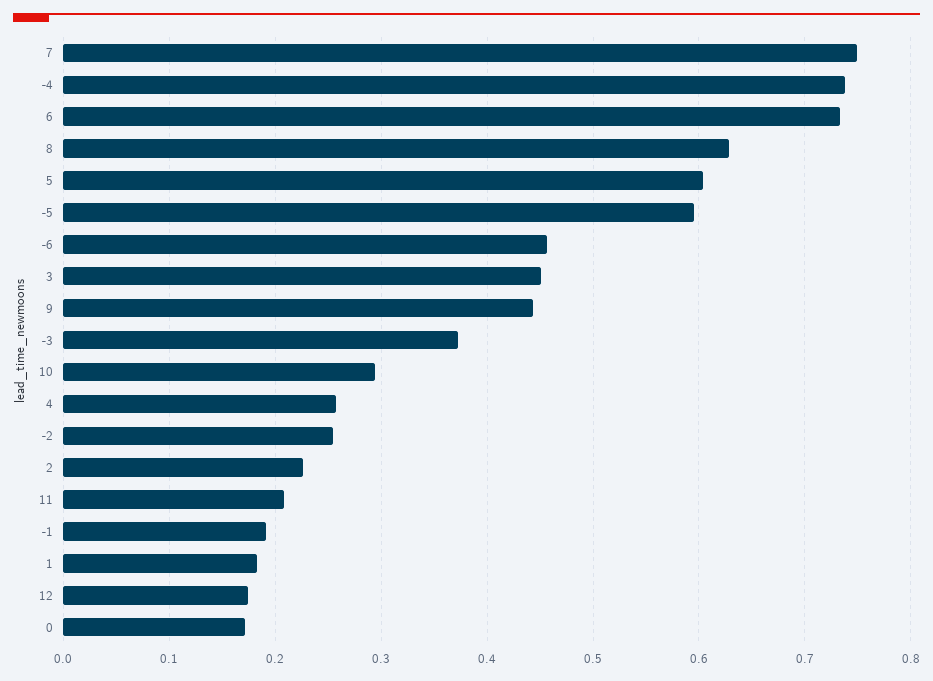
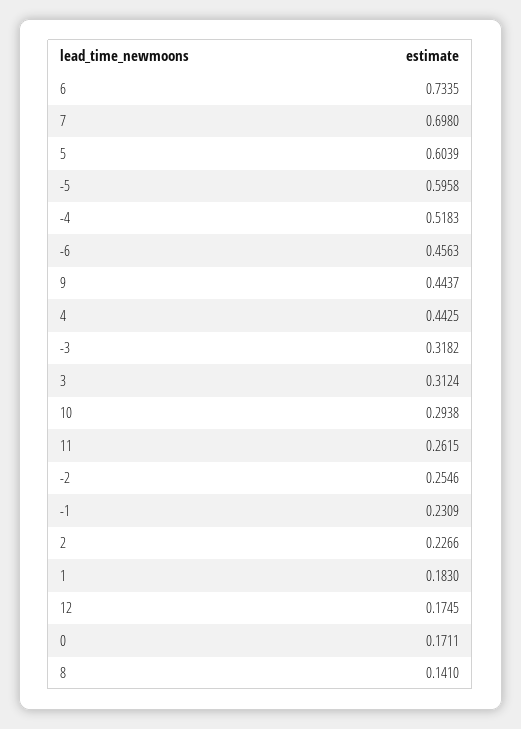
  {
-   "7": 0.75,
+   "7": 0.698,
-   "-4": 0.74,
+   "-4": 0.5183,
    "6": 0.7335,
-   "8": 0.63,
+   "8": 0.141,
    "5": 0.6039,
    "-5": 0.5958,
    "-6": 0.4563,
-   "3": 0.45,
+   "3": 0.3124,
    "9": 0.4437,
-   "-3": 0.37,
+   "-3": 0.3182,
    "10": 0.2938,
-   "4": 0.26,
+   "4": 0.4425,
    "-2": 0.2546,
    "2": 0.2266,
-   "11": 0.21,
+   "11": 0.2615,
-   "-1": 0.19,
+   "-1": 0.2309,
    "1": 0.183,
    "12": 0.1745,
    "0": 0.1711
  }

